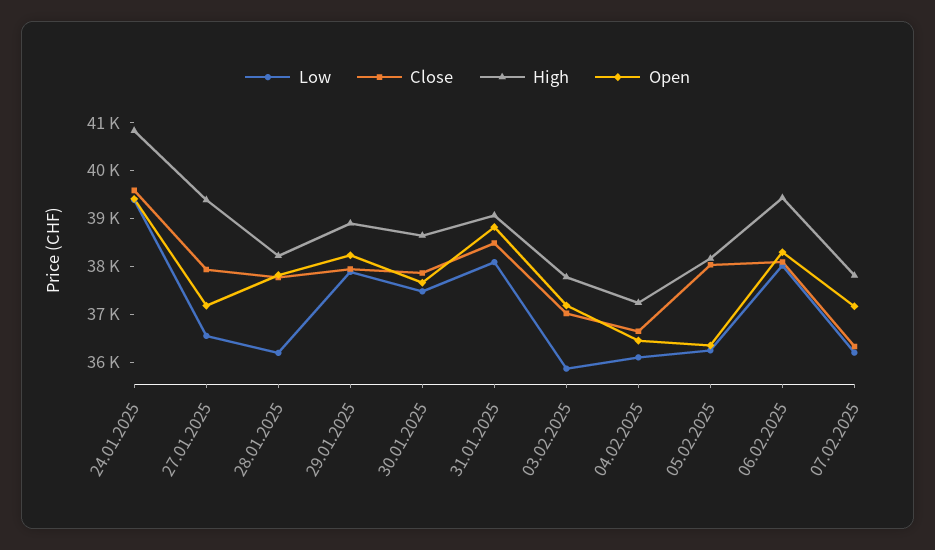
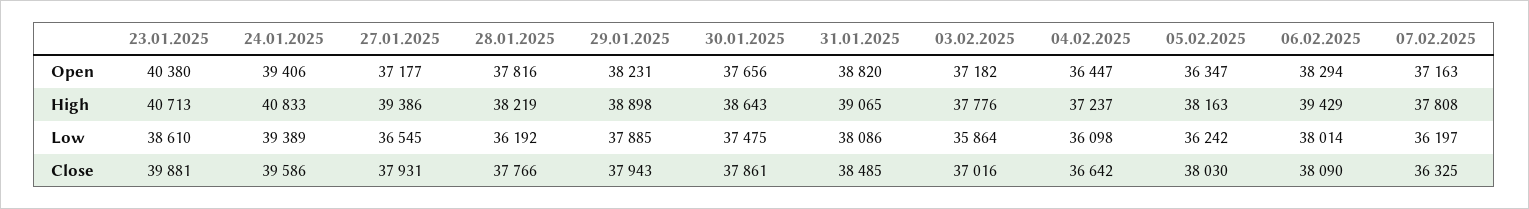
  {
    "Low": {
      "24.01.2025": 39389,
      "27.01.2025": 36545,
      "28.01.2025": 36192,
      "29.01.2025": 37885,
      "30.01.2025": 37475,
      "31.01.2025": 38086,
      "03.02.2025": 35864,
      "04.02.2025": 36098,
      "05.02.2025": 36242,
      "06.02.2025": 38014,
-     "07.02.2025": 36197
+     "07.02.2025": 36197,
+     "23.01.2025": 38610
    },
    "Close": {
      "24.01.2025": 39586,
      "27.01.2025": 37931,
      "28.01.2025": 37766,
      "29.01.2025": 37943,
      "30.01.2025": 37861,
      "31.01.2025": 38485,
      "03.02.2025": 37016,
      "04.02.2025": 36642,
      "05.02.2025": 38030,
      "06.02.2025": 38090,
-     "07.02.2025": 36325
+     "07.02.2025": 36325,
+     "23.01.2025": 39881
    },
    "High": {
      "24.01.2025": 40833,
      "27.01.2025": 39386,
      "28.01.2025": 38219,
      "29.01.2025": 38898,
      "30.01.2025": 38643,
      "31.01.2025": 39065,
      "03.02.2025": 37776,
      "04.02.2025": 37237,
      "05.02.2025": 38163,
      "06.02.2025": 39429,
-     "07.02.2025": 37808
+     "07.02.2025": 37808,
+     "23.01.2025": 40713
    },
    "Open": {
      "24.01.2025": 39406,
      "27.01.2025": 37177,
      "28.01.2025": 37816,
      "29.01.2025": 38231,
      "30.01.2025": 37656,
      "31.01.2025": 38820,
      "03.02.2025": 37182,
      "04.02.2025": 36447,
      "05.02.2025": 36347,
      "06.02.2025": 38294,
-     "07.02.2025": 37163
+     "07.02.2025": 37163,
+     "23.01.2025": 40380
    }
  }

